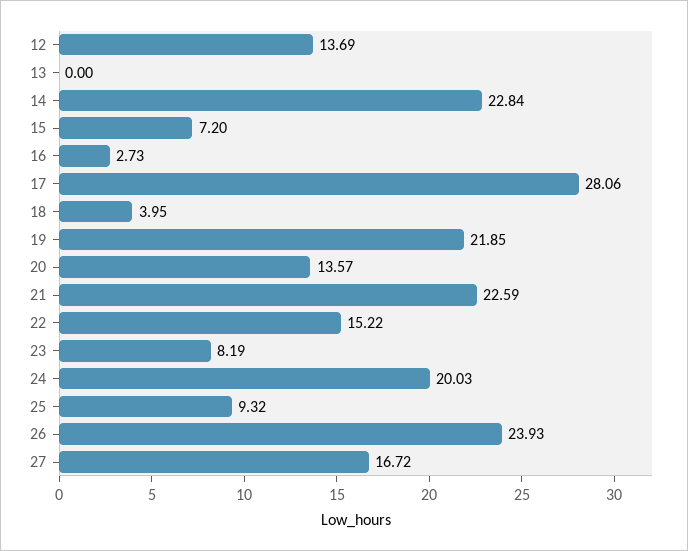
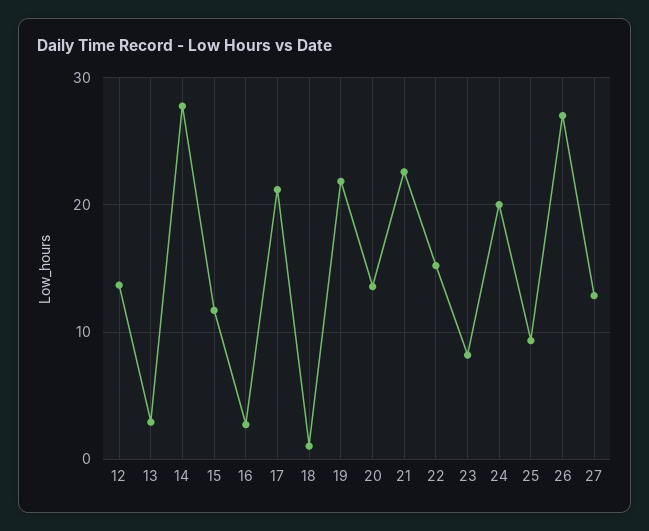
  {
    "12": 13.69,
-   "13": 0,
+   "13": 3,
-   "14": 22.84,
+   "14": 28,
-   "15": 7.2,
+   "15": 12,
    "16": 2.73,
-   "17": 28.06,
+   "17": 21,
-   "18": 3.95,
+   "18": 1,
    "19": 21.85,
    "20": 13.57,
    "21": 22.59,
    "22": 15.22,
    "23": 8.19,
    "24": 20.03,
    "25": 9.32,
-   "26": 23.93,
+   "26": 27,
-   "27": 16.72
+   "27": 13
  }

